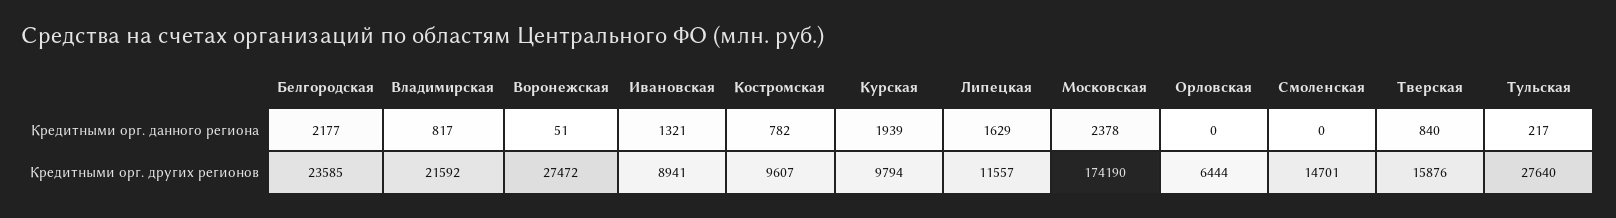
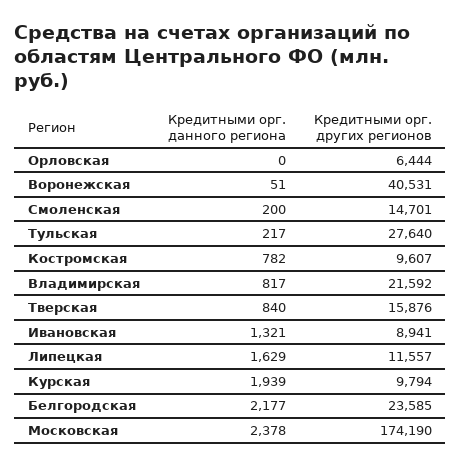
  {
    "Белгородская": {
      "Кредитными орг. данного региона": 2177,
      "Кредитными орг. других регионов": 23585
    },
    "Владимирская": {
      "Кредитными орг. данного региона": 817,
      "Кредитными орг. других регионов": 21592
    },
    "Воронежская": {
      "Кредитными орг. данного региона": 51,
-     "Кредитными орг. других регионов": 27472
+     "Кредитными орг. других регионов": 40531
    },
    "Ивановская": {
      "Кредитными орг. данного региона": 1321,
      "Кредитными орг. других регионов": 8941
    },
    "Костромская": {
      "Кредитными орг. данного региона": 782,
      "Кредитными орг. других регионов": 9607
    },
    "Курская": {
      "Кредитными орг. данного региона": 1939,
      "Кредитными орг. других регионов": 9794
    },
    "Липецкая": {
      "Кредитными орг. данного региона": 1629,
      "Кредитными орг. других регионов": 11557
    },
    "Московская": {
      "Кредитными орг. данного региона": 2378,
      "Кредитными орг. других регионов": 174190
    },
    "Орловская": {
      "Кредитными орг. данного региона": 0,
      "Кредитными орг. других регионов": 6444
    },
    "Смоленская": {
-     "Кредитными орг. данного региона": 0,
+     "Кредитными орг. данного региона": 200,
      "Кредитными орг. других регионов": 14701
    },
    "Тверская": {
      "Кредитными орг. данного региона": 840,
      "Кредитными орг. других регионов": 15876
    },
    "Тульская": {
      "Кредитными орг. данного региона": 217,
      "Кредитными орг. других регионов": 27640
    }
  }

